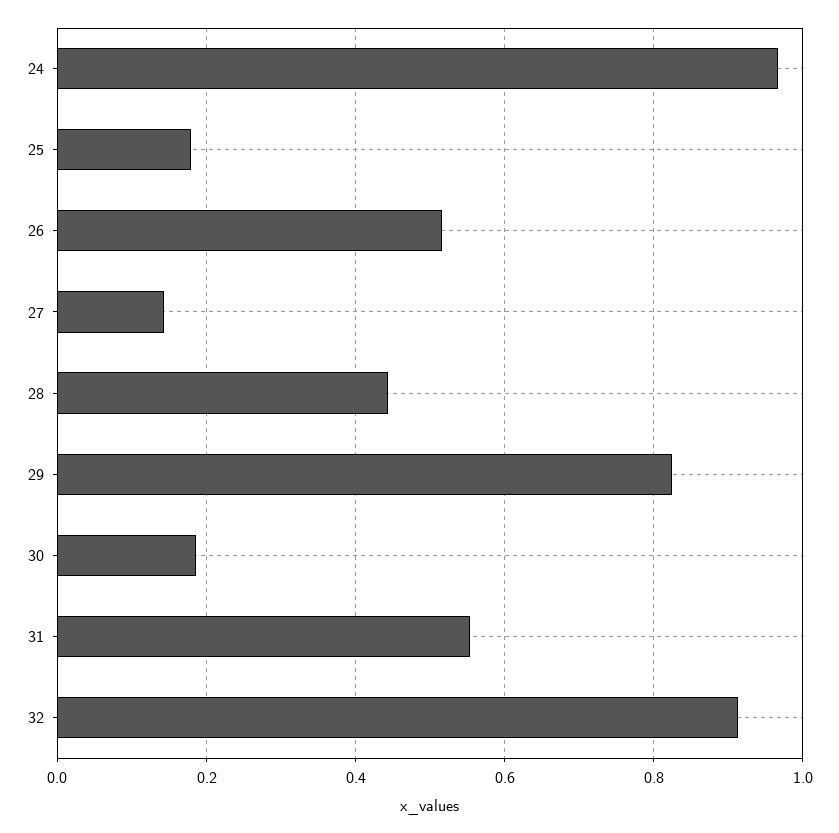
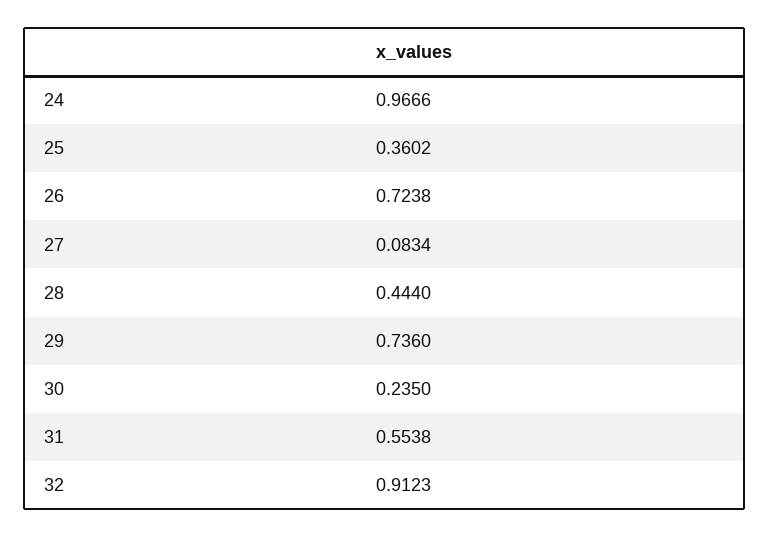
  {
    "24": 0.9666,
-   "25": 0.18,
+   "25": 0.3602,
-   "26": 0.52,
+   "26": 0.7238,
-   "27": 0.14,
+   "27": 0.0834,
    "28": 0.444,
-   "29": 0.82,
+   "29": 0.736,
-   "30": 0.18,
+   "30": 0.235,
    "31": 0.5538,
    "32": 0.9123
  }

